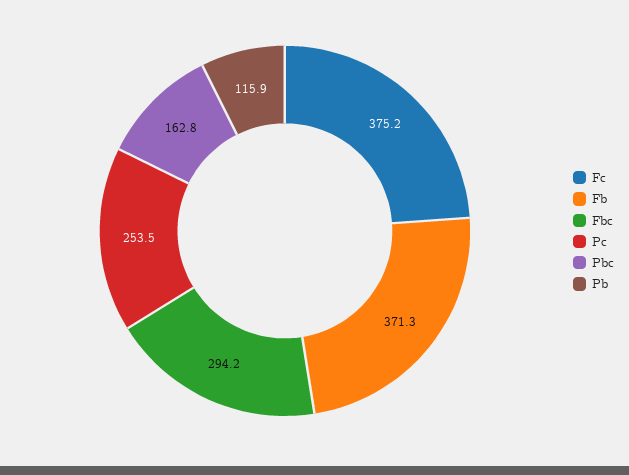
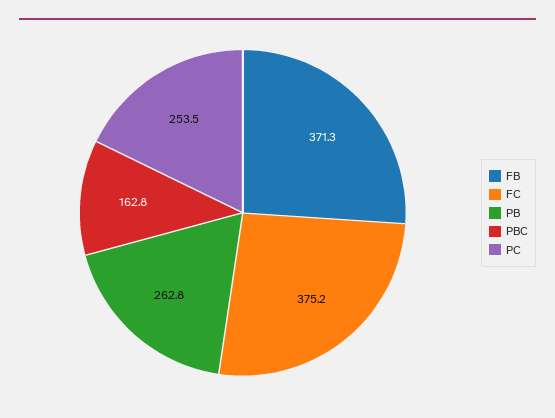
  {
    "Fc": 375.2,
    "Fb": 371.3,
-   "Fbc": 294.2,
    "Pc": 253.5,
    "Pbc": 162.8,
-   "Pb": 115.9
+   "Pb": 262.8
  }

